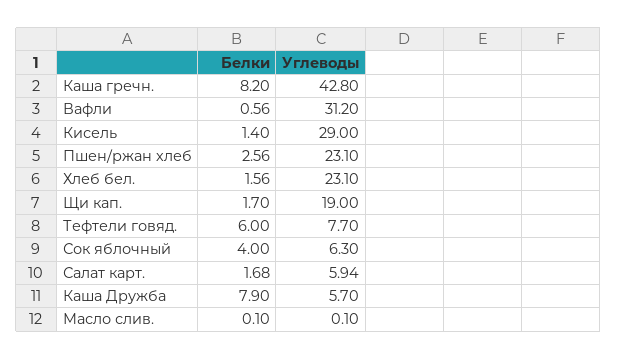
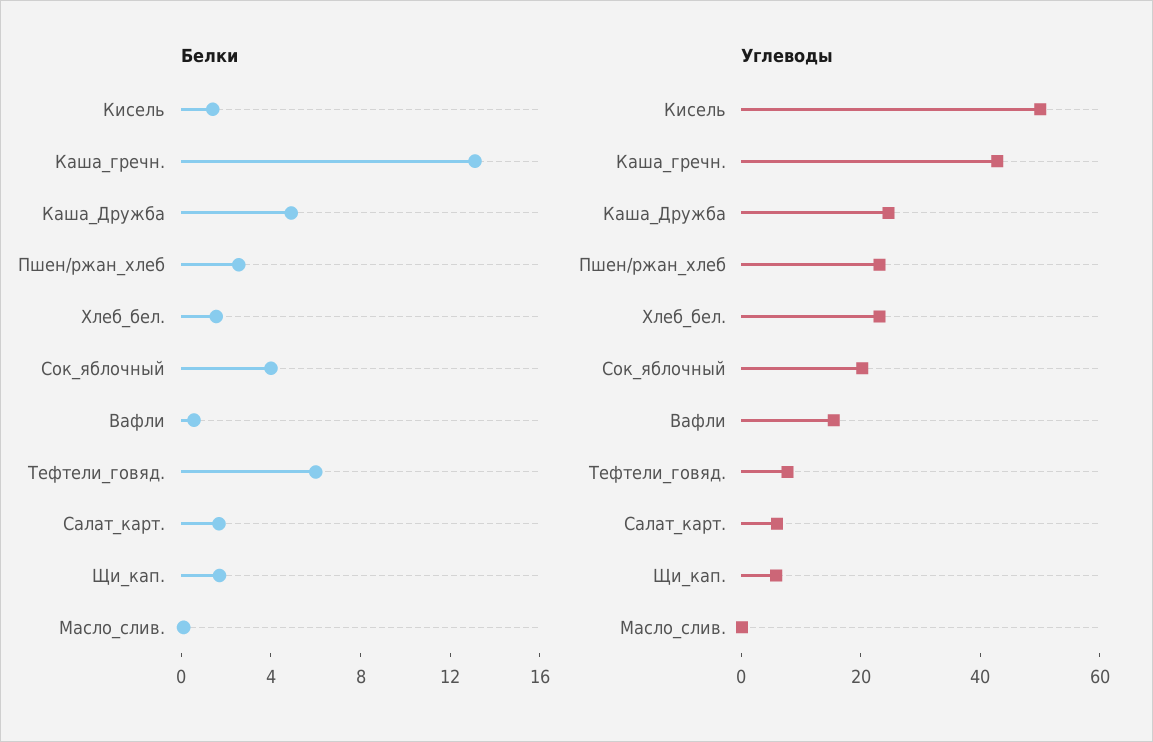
  {
    "Белки": {
-     "Каша гречн.": 8.2,
+     "Каша гречн.": 13,
      "Вафли": 0.56,
      "Кисель": 1.4,
      "Пшен/ржан хлеб": 2.56,
      "Хлеб бел.": 1.56,
      "Щи кап.": 1.7,
      "Тефтели говяд.": 6,
      "Сок яблочный": 4,
      "Салат карт.": 1.68,
-     "Каша Дружба": 7.9,
+     "Каша Дружба": 5,
      "Масло слив.": 0.1
    },
    "Углеводы": {
      "Каша гречн.": 42.8,
-     "Вафли": 31.2,
+     "Вафли": 15,
-     "Кисель": 29,
+     "Кисель": 50,
      "Пшен/ржан хлеб": 23.1,
      "Хлеб бел.": 23.1,
-     "Щи кап.": 19,
+     "Щи кап.": 5,
      "Тефтели говяд.": 7.7,
-     "Сок яблочный": 6.3,
+     "Сок яблочный": 20,
      "Салат карт.": 5.94,
-     "Каша Дружба": 5.7,
+     "Каша Дружба": 25,
      "Масло слив.": 0.1
    }
  }

